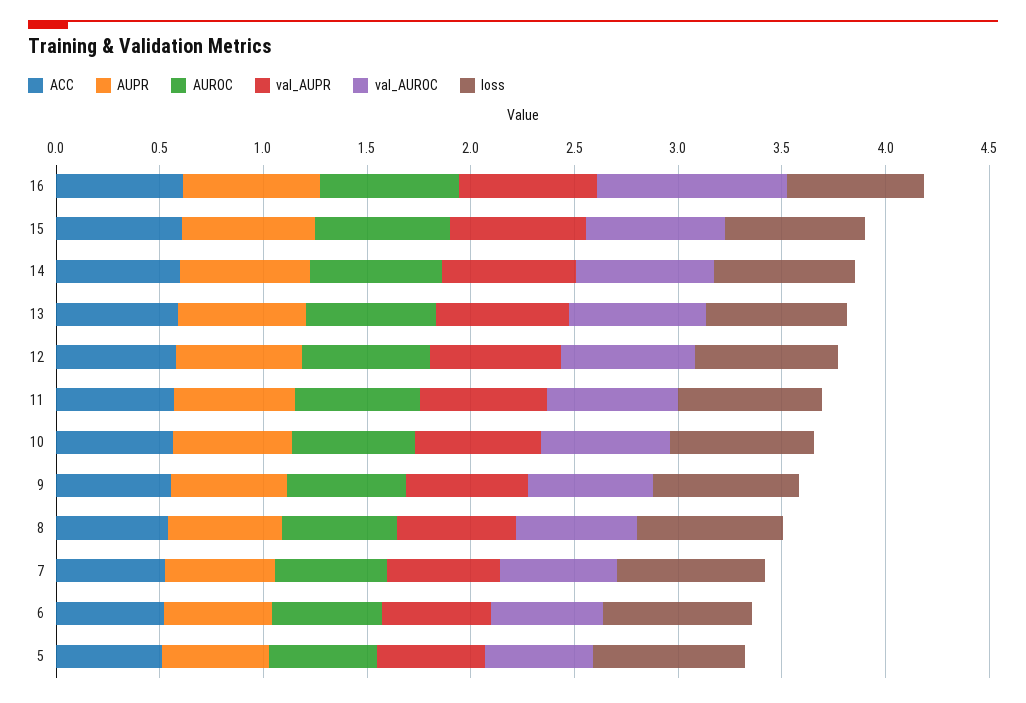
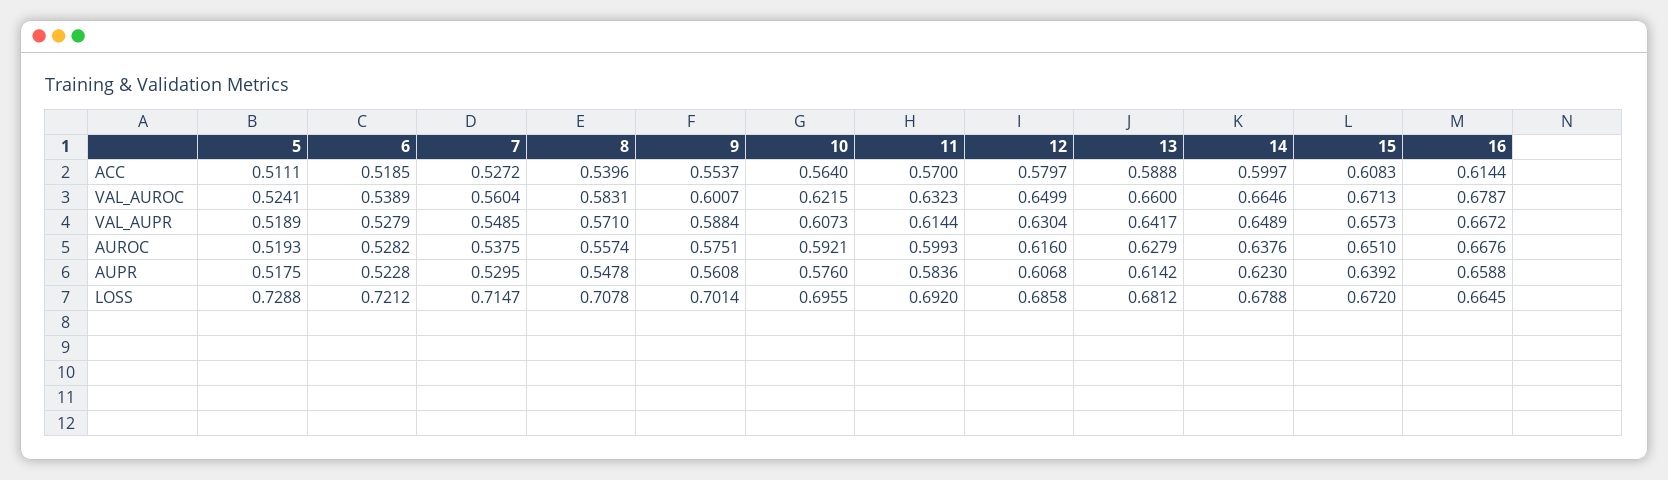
  {
    "ACC": {
      "16": 0.6144,
      "15": 0.6083,
      "14": 0.5997,
      "13": 0.5888,
      "12": 0.5797,
      "11": 0.57,
      "10": 0.564,
      "9": 0.5537,
      "8": 0.5396,
      "7": 0.5272,
      "6": 0.5185,
      "5": 0.5111
    },
    "AUPR": {
      "16": 0.6588,
      "15": 0.6392,
      "14": 0.623,
      "13": 0.6142,
      "12": 0.6068,
      "11": 0.5836,
      "10": 0.576,
      "9": 0.5608,
      "8": 0.5478,
      "7": 0.5295,
      "6": 0.5228,
      "5": 0.5175
    },
    "AUROC": {
      "16": 0.6676,
      "15": 0.651,
      "14": 0.6376,
      "13": 0.6279,
      "12": 0.616,
      "11": 0.5993,
      "10": 0.5921,
      "9": 0.5751,
      "8": 0.5574,
      "7": 0.5375,
      "6": 0.5282,
      "5": 0.5193
    },
    "val_AUPR": {
      "16": 0.6672,
      "15": 0.6573,
      "14": 0.6489,
      "13": 0.6417,
      "12": 0.6304,
      "11": 0.6144,
      "10": 0.6073,
      "9": 0.5884,
      "8": 0.571,
      "7": 0.5485,
      "6": 0.5279,
      "5": 0.5189
    },
    "val_AUROC": {
-     "16": 0.9,
+     "16": 0.6787,
      "15": 0.6713,
      "14": 0.6646,
      "13": 0.66,
      "12": 0.6499,
      "11": 0.6323,
      "10": 0.6215,
      "9": 0.6007,
      "8": 0.5831,
      "7": 0.5604,
      "6": 0.5389,
      "5": 0.5241
    },
    "loss": {
      "16": 0.6645,
      "15": 0.672,
      "14": 0.6788,
      "13": 0.6812,
      "12": 0.6858,
      "11": 0.692,
      "10": 0.6955,
      "9": 0.7014,
      "8": 0.7078,
      "7": 0.7147,
      "6": 0.7212,
      "5": 0.7288
    }
  }

